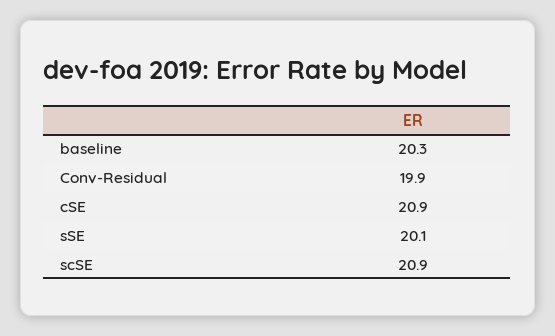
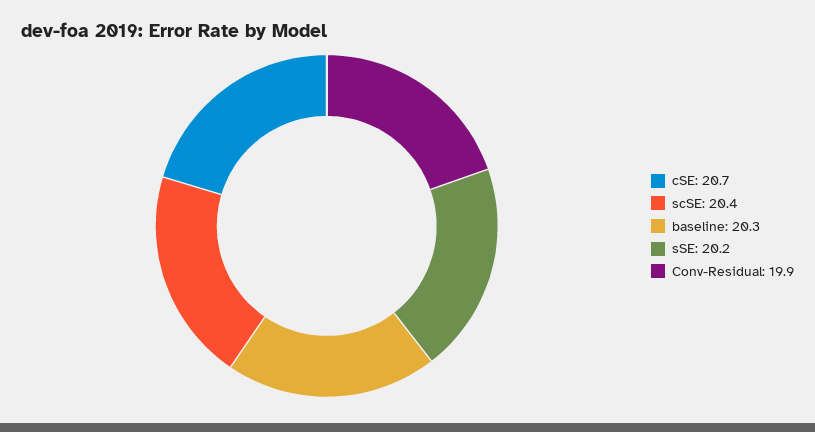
  {
    "baseline": 20.3,
    "Conv-Residual": 19.9,
-   "cSE": 20.9,
+   "cSE": 20.7,
-   "sSE": 20.1,
+   "sSE": 20.2,
-   "scSE": 20.9
+   "scSE": 20.4
  }

